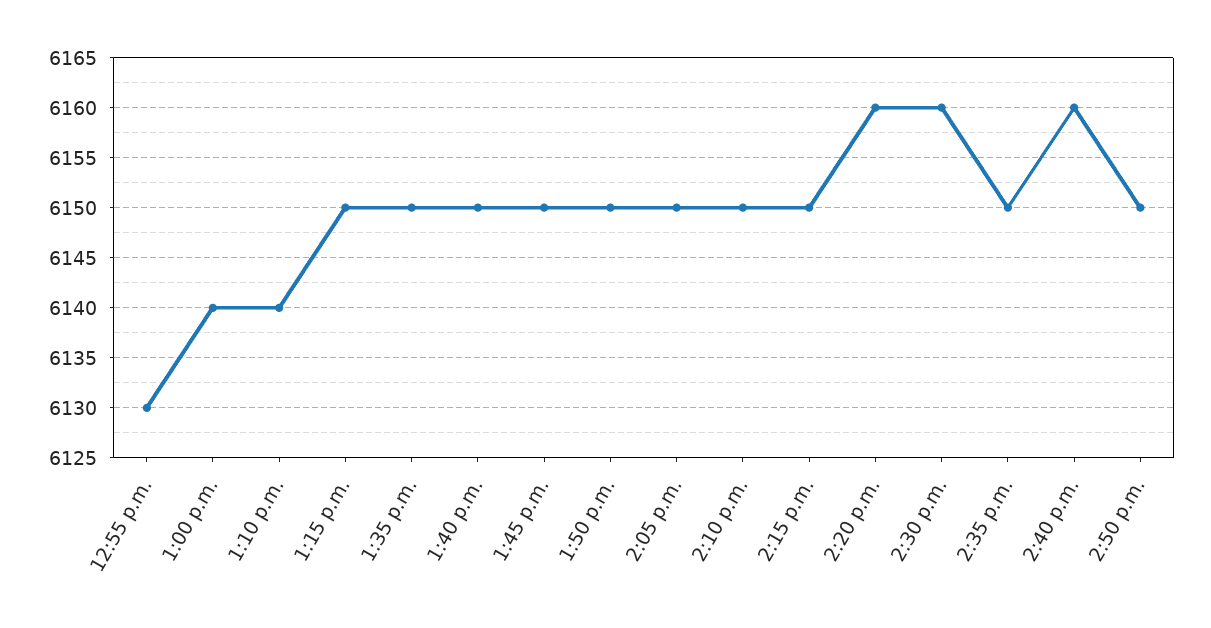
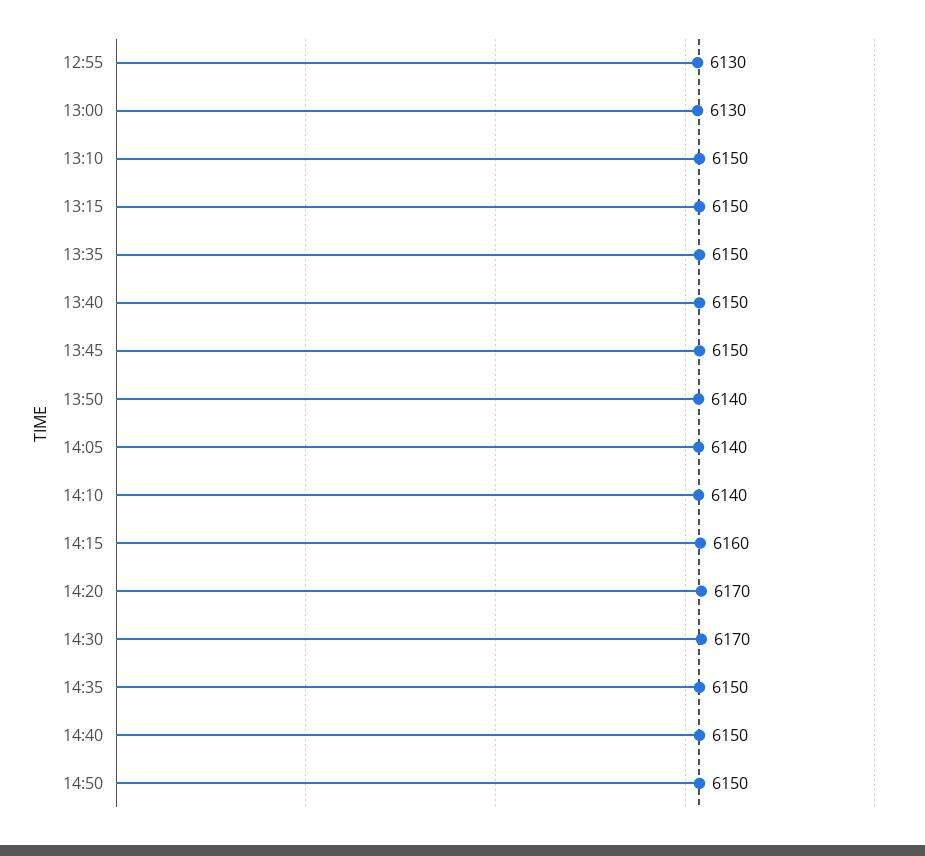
  {
    "12:55 p.m.": 6130,
-   "1:00 p.m.": 6140,
+   "1:00 p.m.": 6130,
-   "1:10 p.m.": 6140,
+   "1:10 p.m.": 6150,
    "1:15 p.m.": 6150,
    "1:35 p.m.": 6150,
    "1:40 p.m.": 6150,
    "1:45 p.m.": 6150,
-   "1:50 p.m.": 6150,
+   "1:50 p.m.": 6140,
-   "2:05 p.m.": 6150,
+   "2:05 p.m.": 6140,
-   "2:10 p.m.": 6150,
+   "2:10 p.m.": 6140,
-   "2:15 p.m.": 6150,
+   "2:15 p.m.": 6160,
-   "2:20 p.m.": 6160,
+   "2:20 p.m.": 6170,
-   "2:30 p.m.": 6160,
+   "2:30 p.m.": 6170,
    "2:35 p.m.": 6150,
-   "2:40 p.m.": 6160,
+   "2:40 p.m.": 6150,
    "2:50 p.m.": 6150
  }

